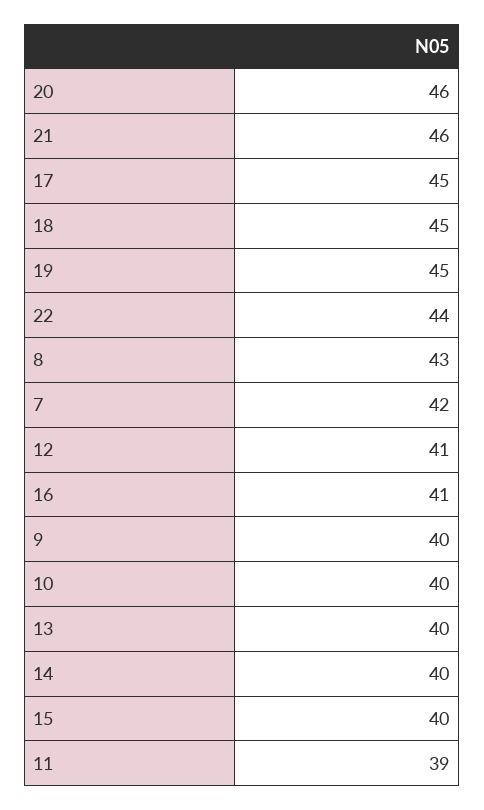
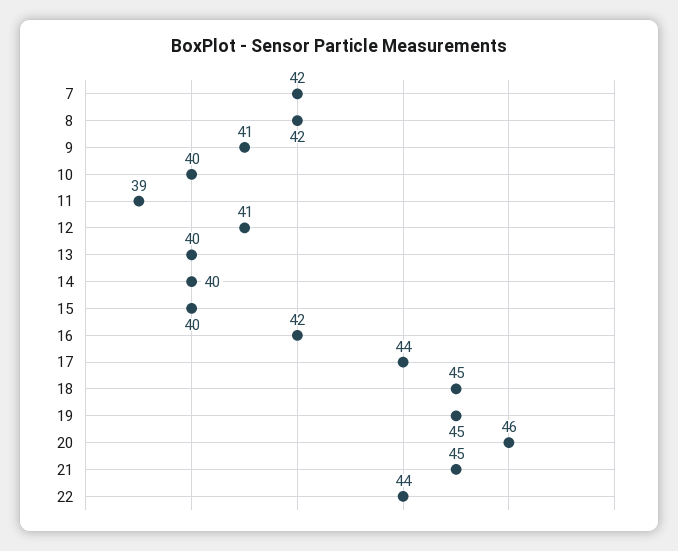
  {
    "20": 46,
-   "21": 46,
+   "21": 45,
-   "17": 45,
+   "17": 44,
    "18": 45,
    "19": 45,
    "22": 44,
-   "8": 43,
+   "8": 42,
    "7": 42,
    "12": 41,
-   "16": 41,
+   "16": 42,
-   "9": 40,
+   "9": 41,
    "10": 40,
    "13": 40,
    "14": 40,
    "15": 40,
    "11": 39
  }

